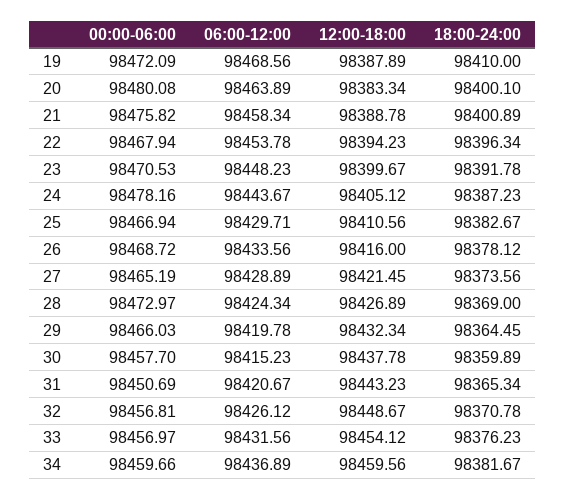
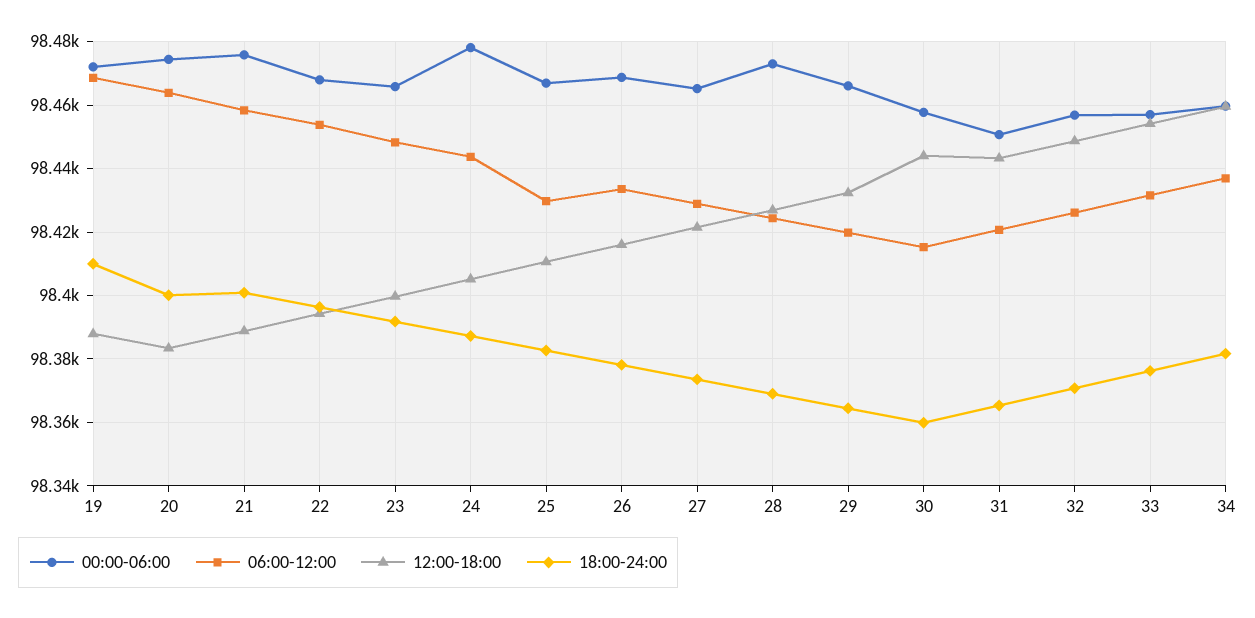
  {
    "00:00-06:00": {
      "19": 98472.09,
-     "20": 98480.08,
+     "20": 98474,
      "21": 98475.82,
      "22": 98467.94,
-     "23": 98470.53,
+     "23": 98466,
      "24": 98478.16,
      "25": 98466.94,
      "26": 98468.72,
      "27": 98465.19,
      "28": 98472.97,
      "29": 98466.03,
      "30": 98457.7,
      "31": 98450.69,
      "32": 98456.81,
      "33": 98456.97,
      "34": 98459.66
    },
    "06:00-12:00": {
      "19": 98468.56,
      "20": 98463.89,
      "21": 98458.34,
      "22": 98453.78,
      "23": 98448.23,
      "24": 98443.67,
      "25": 98429.71,
      "26": 98433.56,
      "27": 98428.89,
      "28": 98424.34,
      "29": 98419.78,
      "30": 98415.23,
      "31": 98420.67,
      "32": 98426.12,
      "33": 98431.56,
      "34": 98436.89
    },
    "12:00-18:00": {
      "19": 98387.89,
      "20": 98383.34,
      "21": 98388.78,
      "22": 98394.23,
      "23": 98399.67,
      "24": 98405.12,
      "25": 98410.56,
      "26": 98416,
      "27": 98421.45,
      "28": 98426.89,
      "29": 98432.34,
-     "30": 98437.78,
+     "30": 98444,
      "31": 98443.23,
      "32": 98448.67,
      "33": 98454.12,
      "34": 98459.56
    },
    "18:00-24:00": {
      "19": 98410,
      "20": 98400.1,
      "21": 98400.89,
      "22": 98396.34,
      "23": 98391.78,
      "24": 98387.23,
      "25": 98382.67,
      "26": 98378.12,
      "27": 98373.56,
      "28": 98369,
      "29": 98364.45,
      "30": 98359.89,
      "31": 98365.34,
      "32": 98370.78,
      "33": 98376.23,
      "34": 98381.67
    }
  }

